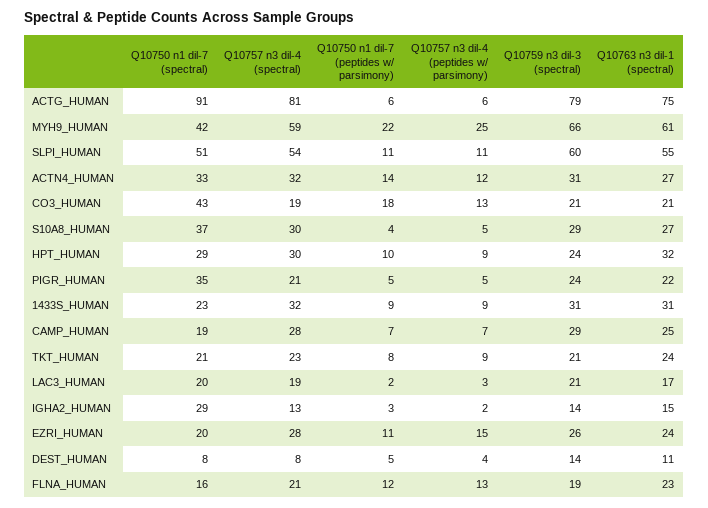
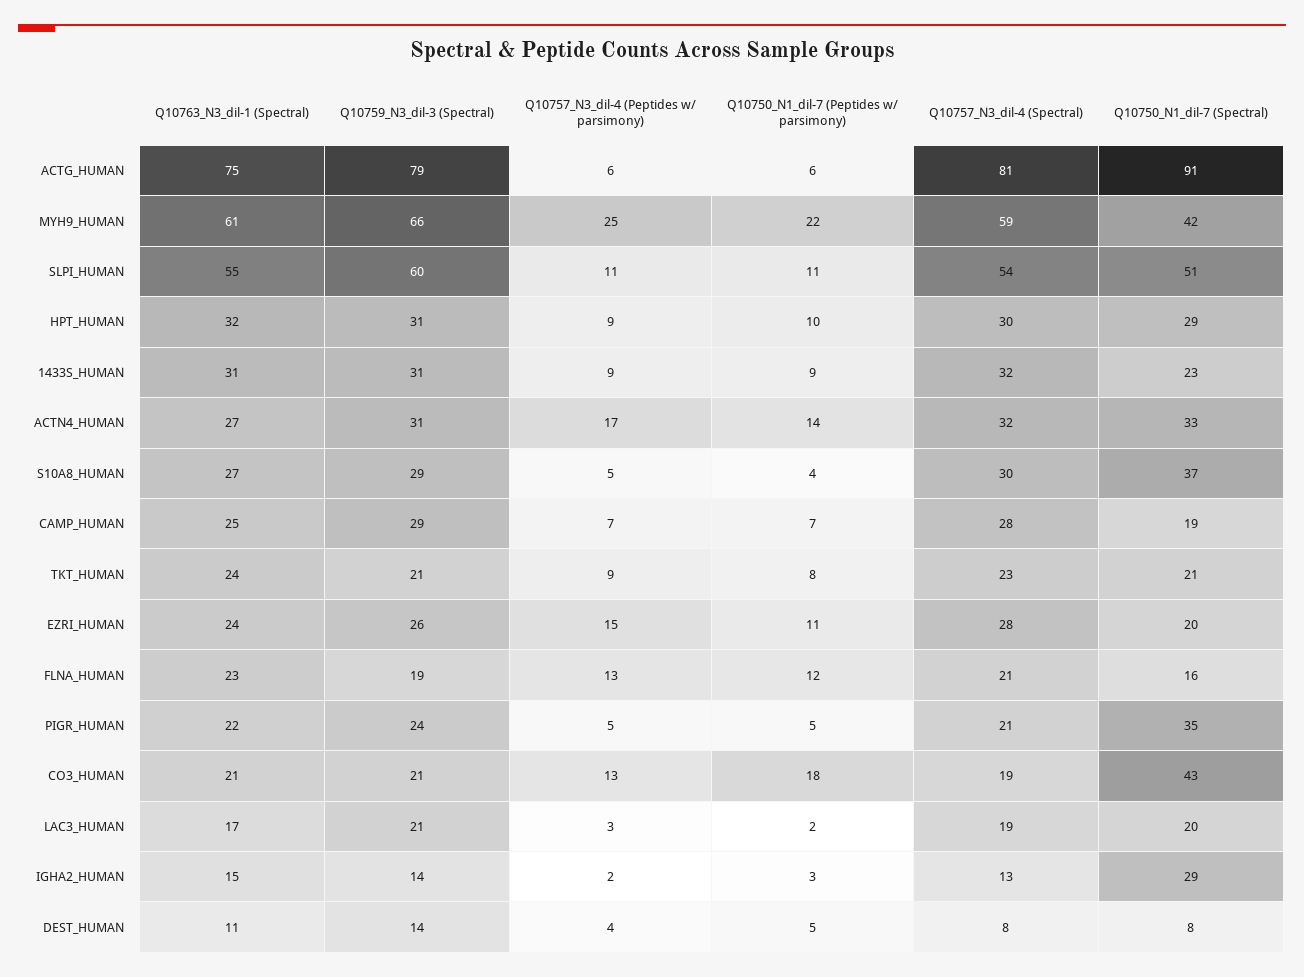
  {
    "Q10750 n1 dil-7 (spectral)": {
      "ACTG_HUMAN": 91,
      "MYH9_HUMAN": 42,
      "SLPI_HUMAN": 51,
      "ACTN4_HUMAN": 33,
      "CO3_HUMAN": 43,
      "S10A8_HUMAN": 37,
      "HPT_HUMAN": 29,
      "PIGR_HUMAN": 35,
      "1433S_HUMAN": 23,
      "CAMP_HUMAN": 19,
      "TKT_HUMAN": 21,
      "LAC3_HUMAN": 20,
      "IGHA2_HUMAN": 29,
      "EZRI_HUMAN": 20,
      "DEST_HUMAN": 8,
      "FLNA_HUMAN": 16
    },
    "Q10757 n3 dil-4 (spectral)": {
      "ACTG_HUMAN": 81,
      "MYH9_HUMAN": 59,
      "SLPI_HUMAN": 54,
      "ACTN4_HUMAN": 32,
      "CO3_HUMAN": 19,
      "S10A8_HUMAN": 30,
      "HPT_HUMAN": 30,
      "PIGR_HUMAN": 21,
      "1433S_HUMAN": 32,
      "CAMP_HUMAN": 28,
      "TKT_HUMAN": 23,
      "LAC3_HUMAN": 19,
      "IGHA2_HUMAN": 13,
      "EZRI_HUMAN": 28,
      "DEST_HUMAN": 8,
      "FLNA_HUMAN": 21
    },
    "Q10750 n1 dil-7 (peptides w/ parsimony)": {
      "ACTG_HUMAN": 6,
      "MYH9_HUMAN": 22,
      "SLPI_HUMAN": 11,
      "ACTN4_HUMAN": 14,
      "CO3_HUMAN": 18,
      "S10A8_HUMAN": 4,
      "HPT_HUMAN": 10,
      "PIGR_HUMAN": 5,
      "1433S_HUMAN": 9,
      "CAMP_HUMAN": 7,
      "TKT_HUMAN": 8,
      "LAC3_HUMAN": 2,
      "IGHA2_HUMAN": 3,
      "EZRI_HUMAN": 11,
      "DEST_HUMAN": 5,
      "FLNA_HUMAN": 12
    },
    "Q10757 n3 dil-4 (peptides w/ parsimony)": {
      "ACTG_HUMAN": 6,
      "MYH9_HUMAN": 25,
      "SLPI_HUMAN": 11,
-     "ACTN4_HUMAN": 12,
+     "ACTN4_HUMAN": 17,
      "CO3_HUMAN": 13,
      "S10A8_HUMAN": 5,
      "HPT_HUMAN": 9,
      "PIGR_HUMAN": 5,
      "1433S_HUMAN": 9,
      "CAMP_HUMAN": 7,
      "TKT_HUMAN": 9,
      "LAC3_HUMAN": 3,
      "IGHA2_HUMAN": 2,
      "EZRI_HUMAN": 15,
      "DEST_HUMAN": 4,
      "FLNA_HUMAN": 13
    },
    "Q10759 n3 dil-3 (spectral)": {
      "ACTG_HUMAN": 79,
      "MYH9_HUMAN": 66,
      "SLPI_HUMAN": 60,
      "ACTN4_HUMAN": 31,
      "CO3_HUMAN": 21,
      "S10A8_HUMAN": 29,
-     "HPT_HUMAN": 24,
+     "HPT_HUMAN": 31,
      "PIGR_HUMAN": 24,
      "1433S_HUMAN": 31,
      "CAMP_HUMAN": 29,
      "TKT_HUMAN": 21,
      "LAC3_HUMAN": 21,
      "IGHA2_HUMAN": 14,
      "EZRI_HUMAN": 26,
      "DEST_HUMAN": 14,
      "FLNA_HUMAN": 19
    },
    "Q10763 n3 dil-1 (spectral)": {
      "ACTG_HUMAN": 75,
      "MYH9_HUMAN": 61,
      "SLPI_HUMAN": 55,
      "ACTN4_HUMAN": 27,
      "CO3_HUMAN": 21,
      "S10A8_HUMAN": 27,
      "HPT_HUMAN": 32,
      "PIGR_HUMAN": 22,
      "1433S_HUMAN": 31,
      "CAMP_HUMAN": 25,
      "TKT_HUMAN": 24,
      "LAC3_HUMAN": 17,
      "IGHA2_HUMAN": 15,
      "EZRI_HUMAN": 24,
      "DEST_HUMAN": 11,
      "FLNA_HUMAN": 23
    }
  }

